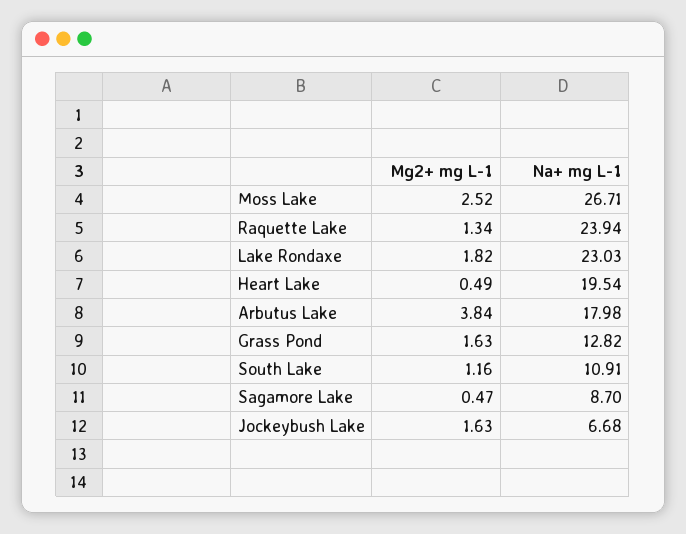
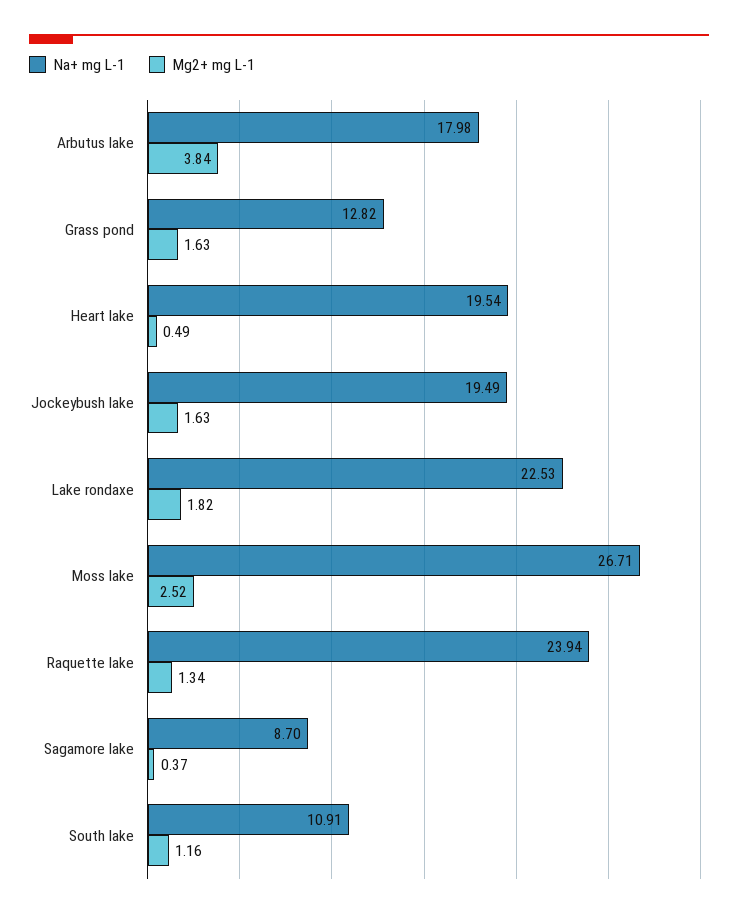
  {
    "Mg2+ mg L-1": {
      "Moss Lake": 2.52,
      "Raquette Lake": 1.34,
      "Lake Rondaxe": 1.82,
      "Heart Lake": 0.49,
      "Arbutus Lake": 3.84,
      "Grass Pond": 1.63,
      "South Lake": 1.16,
-     "Sagamore Lake": 0.47,
+     "Sagamore Lake": 0.37,
      "Jockeybush Lake": 1.63
    },
    "Na+ mg L-1": {
      "Moss Lake": 26.71,
      "Raquette Lake": 23.94,
-     "Lake Rondaxe": 23.03,
+     "Lake Rondaxe": 22.53,
      "Heart Lake": 19.54,
      "Arbutus Lake": 17.98,
      "Grass Pond": 12.82,
      "South Lake": 10.91,
      "Sagamore Lake": 8.7,
-     "Jockeybush Lake": 6.68
+     "Jockeybush Lake": 19.49
    }
  }

